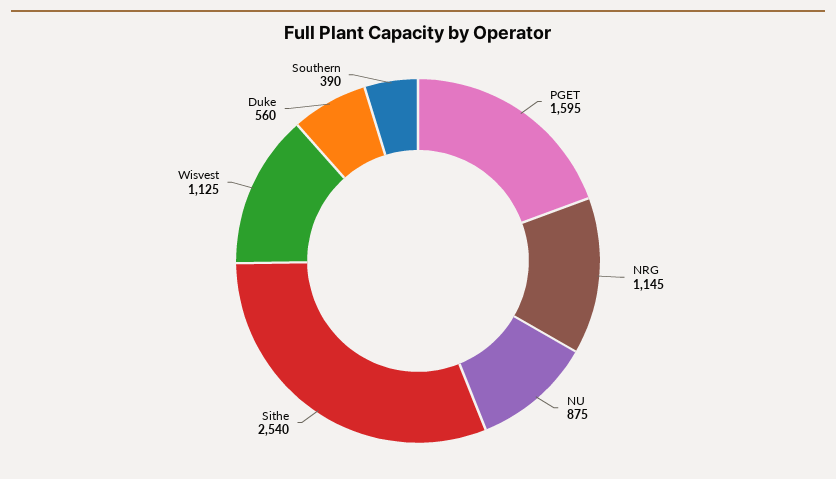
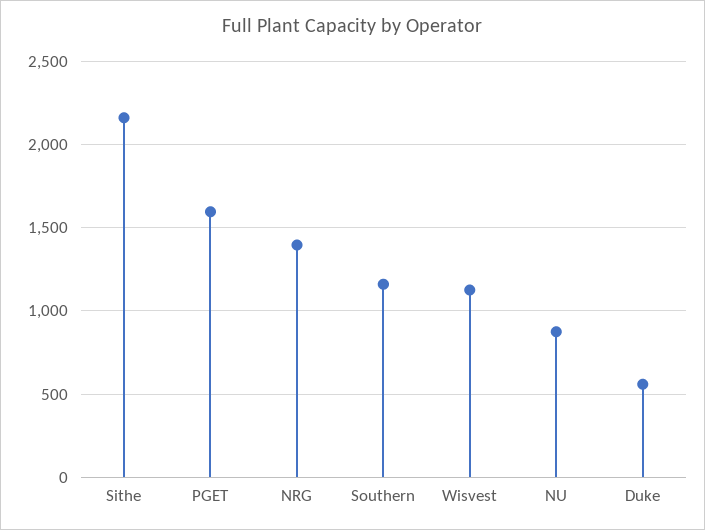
  {
    "PGET": 1595,
-   "NRG": 1145,
+   "NRG": 1400,
    "NU": 875,
-   "Sithe": 2540,
+   "Sithe": 2150,
    "Wisvest": 1125,
    "Duke": 560,
-   "Southern": 390
+   "Southern": 1150
  }

